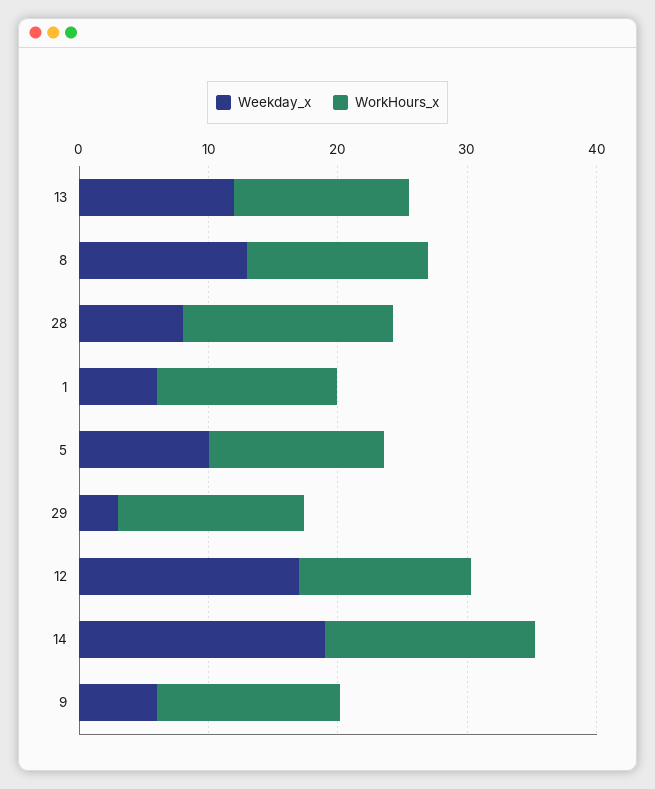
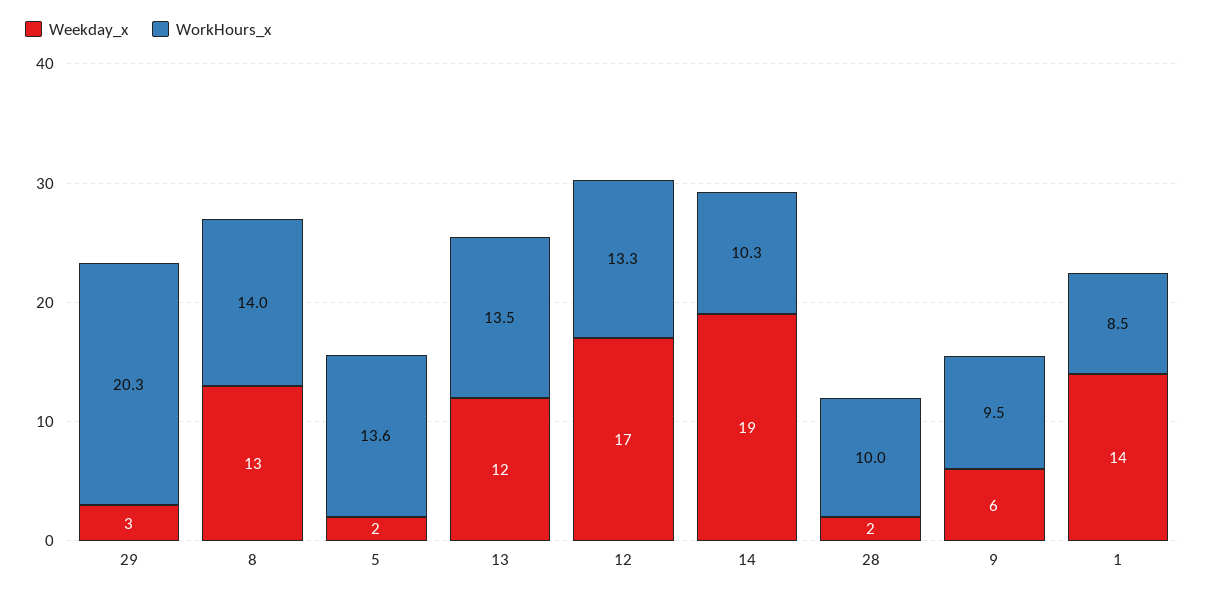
  {
    "Weekday_x": {
      "13": 12,
      "8": 13,
-     "28": 8,
+     "28": 2,
-     "1": 6,
+     "1": 14,
-     "5": 10,
+     "5": 2,
      "29": 3,
      "12": 17,
      "14": 19,
      "9": 6
    },
    "WorkHours_x": {
      "13": 13.5,
      "8": 14,
-     "28": 16,
+     "28": 10,
-     "1": 14,
+     "1": 8.5,
      "5": 13.6,
-     "29": 14,
+     "29": 20.3,
      "12": 13.3,
-     "14": 16,
+     "14": 10.3,
-     "9": 14
+     "9": 9.5
    }
  }

